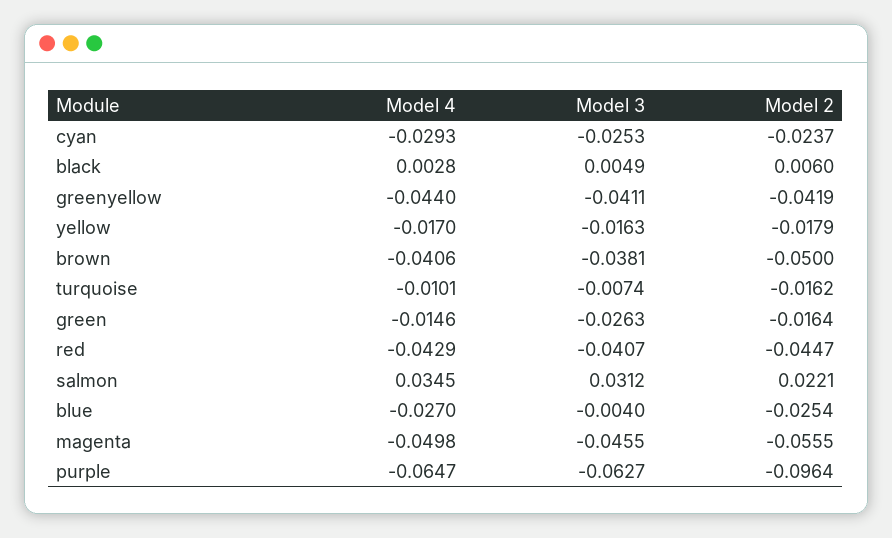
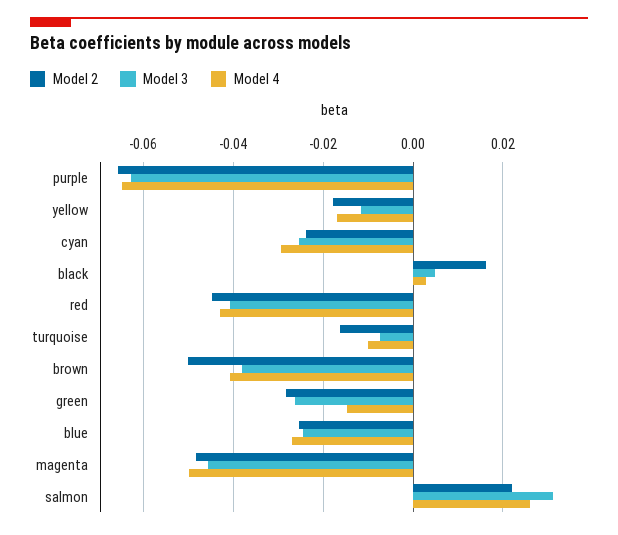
  {
    "Model 4": {
      "cyan": -0.0293,
      "black": 0.0028,
-     "greenyellow": -0.044,
      "yellow": -0.017,
      "brown": -0.0406,
      "turquoise": -0.0101,
      "green": -0.0146,
      "red": -0.0429,
-     "salmon": 0.0345,
+     "salmon": 0.026,
      "blue": -0.027,
      "magenta": -0.0498,
      "purple": -0.0647
    },
    "Model 3": {
      "cyan": -0.0253,
      "black": 0.0049,
-     "greenyellow": -0.0411,
-     "yellow": -0.0163,
+     "yellow": -0.012,
      "brown": -0.0381,
      "turquoise": -0.0074,
      "green": -0.0263,
      "red": -0.0407,
      "salmon": 0.0312,
-     "blue": -0.004,
+     "blue": -0.024,
      "magenta": -0.0455,
      "purple": -0.0627
    },
    "Model 2": {
      "cyan": -0.0237,
-     "black": 0.006,
+     "black": 0.016,
-     "greenyellow": -0.0419,
      "yellow": -0.0179,
      "brown": -0.05,
      "turquoise": -0.0162,
-     "green": -0.0164,
+     "green": -0.028,
      "red": -0.0447,
      "salmon": 0.0221,
      "blue": -0.0254,
-     "magenta": -0.0555,
+     "magenta": -0.048,
-     "purple": -0.0964
+     "purple": -0.066
    }
  }

